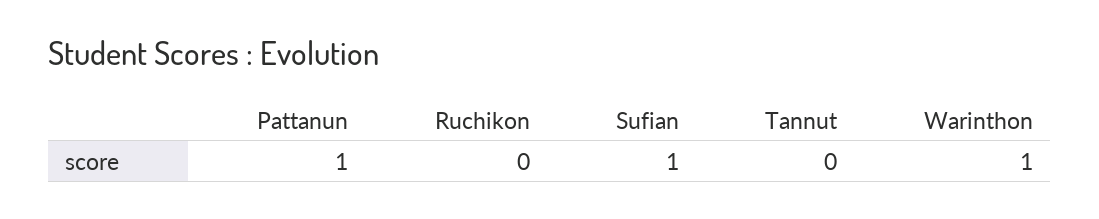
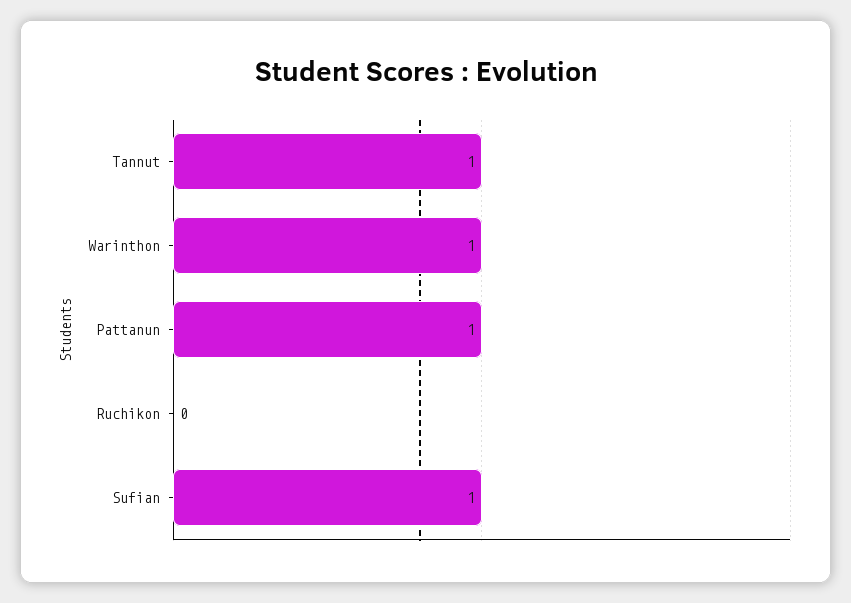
  {
    "Pattanun": 1,
    "Ruchikon": 0,
    "Sufian": 1,
-   "Tannut": 0,
+   "Tannut": 1,
    "Warinthon": 1
  }

